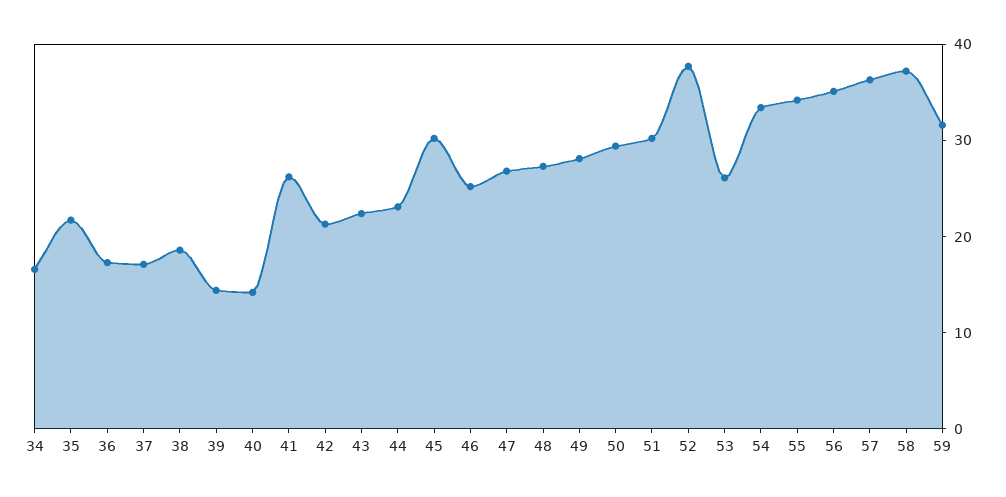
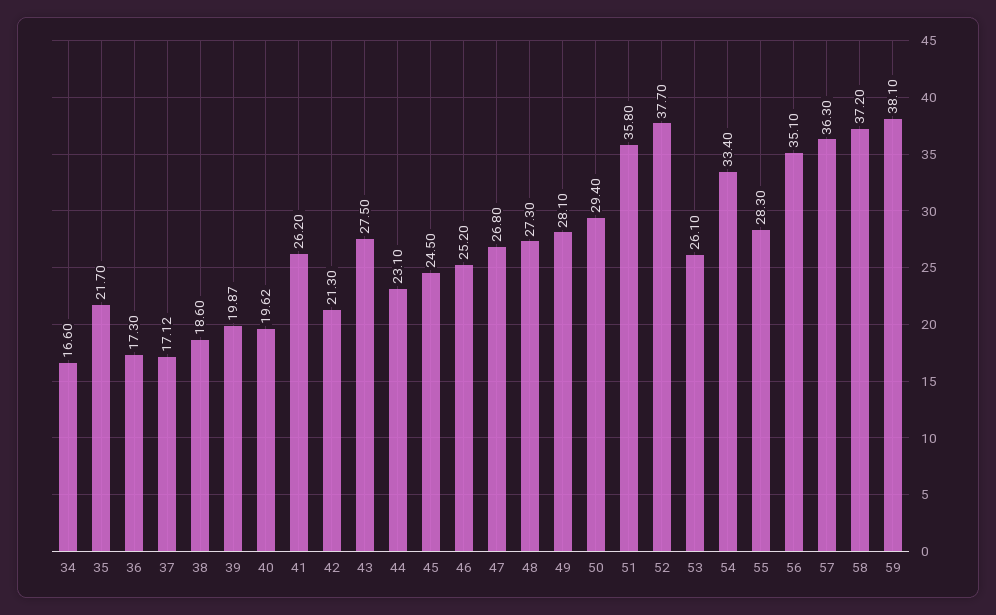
  {
    "34": 16.6,
    "35": 21.7,
    "36": 17.3,
    "37": 17.12,
    "38": 18.6,
-   "39": 14,
+   "39": 19.87,
-   "40": 14,
+   "40": 19.62,
    "41": 26.2,
    "42": 21.3,
-   "43": 22,
+   "43": 27.5,
    "44": 23.1,
-   "45": 30,
+   "45": 24.5,
    "46": 25.2,
    "47": 26.8,
    "48": 27.3,
    "49": 28.1,
    "50": 29.4,
-   "51": 30,
+   "51": 35.8,
    "52": 37.7,
    "53": 26.1,
    "54": 33.4,
-   "55": 34,
+   "55": 28.3,
    "56": 35.1,
    "57": 36.3,
    "58": 37.2,
-   "59": 32
+   "59": 38.1
  }

